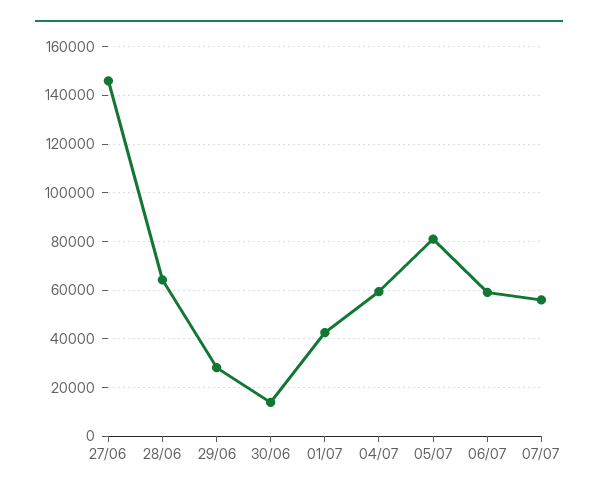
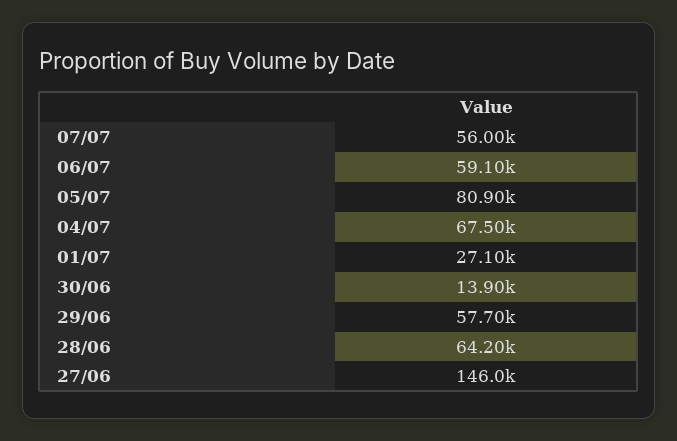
  {
    "27/06": 146000,
    "28/06": 64200,
-   "29/06": 27500,
+   "29/06": 57700,
    "30/06": 13900,
-   "01/07": 42500,
+   "01/07": 27100,
-   "04/07": 60000,
+   "04/07": 67500,
    "05/07": 80900,
    "06/07": 59100,
    "07/07": 56000
  }

